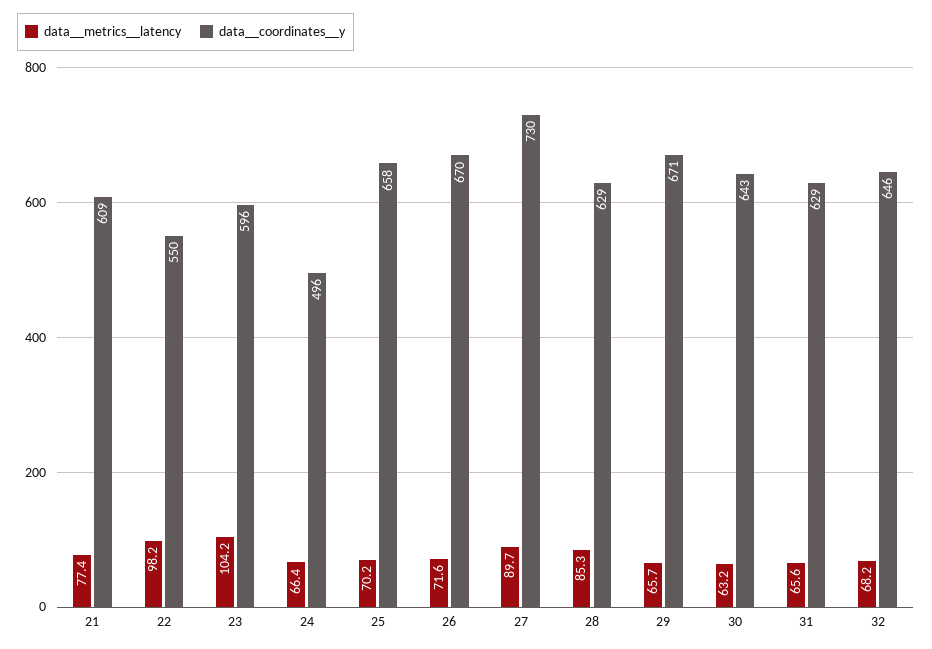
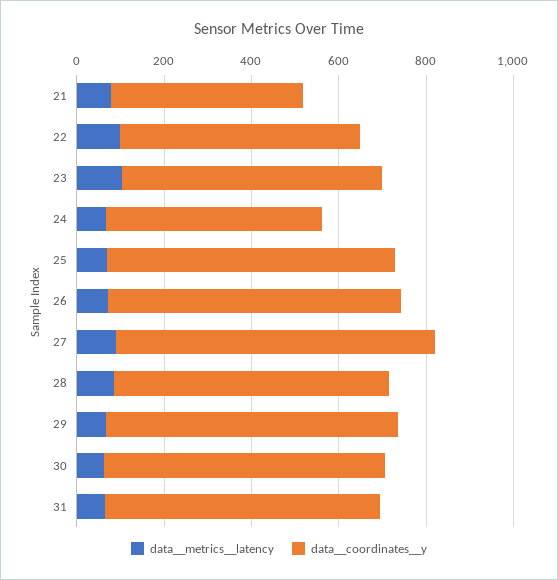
  {
    "data__metrics__latency": {
      "21": 77.4,
      "22": 98.2,
      "23": 104.2,
      "24": 66.4,
      "25": 70.2,
      "26": 71.6,
      "27": 89.7,
      "28": 85.3,
      "29": 65.7,
      "30": 63.2,
-     "31": 65.6,
+     "31": 65.6
-     "32": 68.2
    },
    "data__coordinates__y": {
-     "21": 609,
+     "21": 450,
      "22": 550,
      "23": 596,
      "24": 496,
      "25": 658,
      "26": 670,
      "27": 730,
      "28": 629,
      "29": 671,
      "30": 643,
-     "31": 629,
+     "31": 629
-     "32": 646
    }
  }

